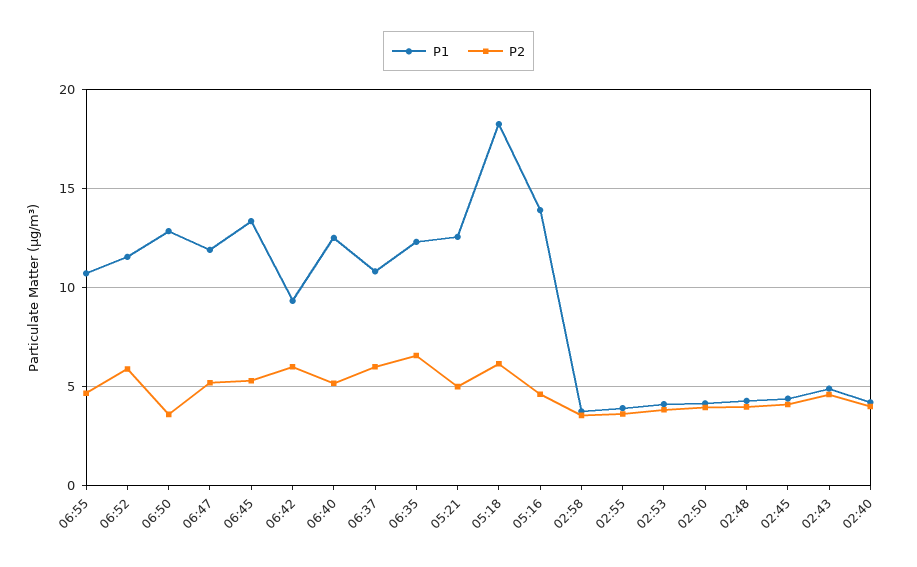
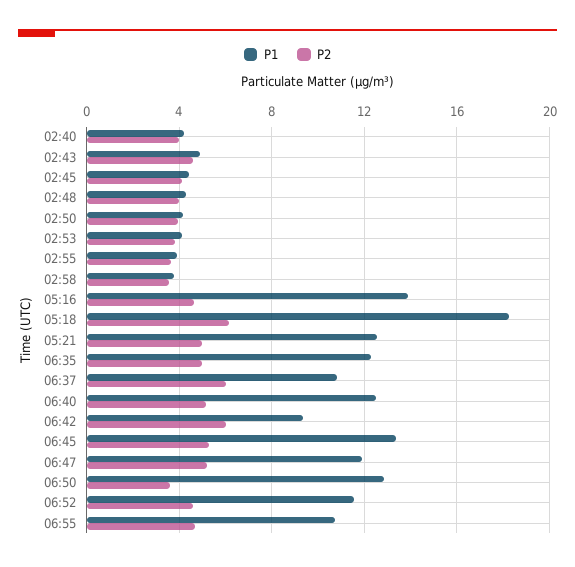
  {
    "P1": {
      "06:55": 10.5,
      "06:52": 11.5,
      "06:50": 13,
      "06:47": 12,
      "06:45": 13.5,
      "06:42": 9.5,
      "06:40": 12.5,
      "06:37": 11,
      "06:35": 12.5,
      "05:21": 12.5,
      "05:18": 18.5,
      "05:16": 14,
      "02:58": 4,
      "02:55": 4,
      "02:53": 4,
      "02:50": 4,
      "02:48": 4.5,
      "02:45": 4.5,
      "02:43": 5,
      "02:40": 4
    },
    "P2": {
      "06:55": 4.5,
-     "06:52": 6,
+     "06:52": 4.5,
      "06:50": 3.5,
      "06:47": 5,
      "06:45": 5.5,
      "06:42": 6,
      "06:40": 5,
      "06:37": 6,
-     "06:35": 6.5,
+     "06:35": 5,
      "05:21": 5,
      "05:18": 6,
      "05:16": 4.5,
      "02:58": 3.5,
      "02:55": 3.5,
      "02:53": 4,
      "02:50": 4,
      "02:48": 4,
      "02:45": 4,
      "02:43": 4.5,
      "02:40": 4
    }
  }

